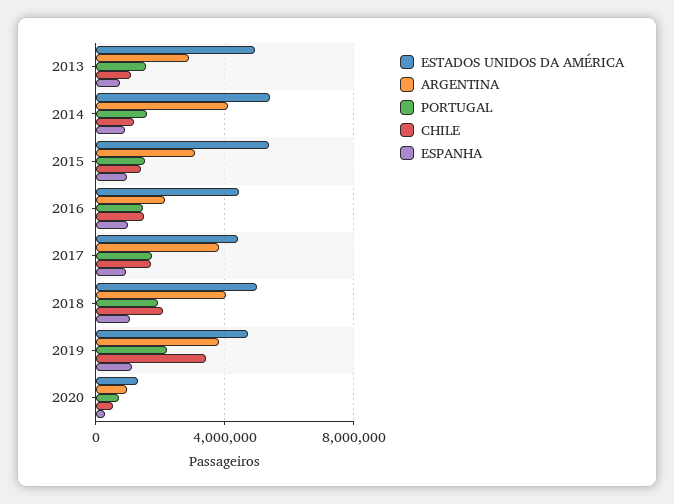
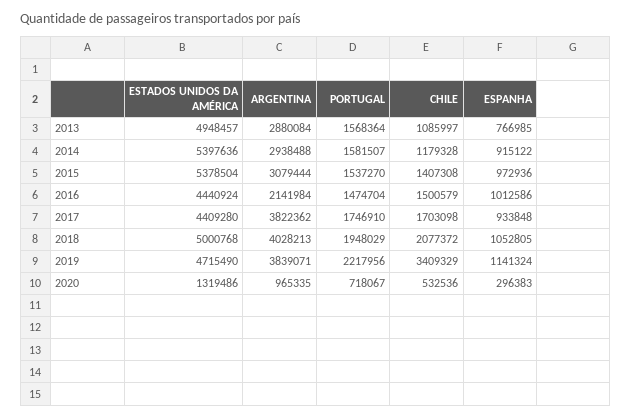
  {
    "ESTADOS UNIDOS DA AMÉRICA": {
      "2013": 4948457,
      "2014": 5397636,
      "2015": 5378504,
      "2016": 4440924,
      "2017": 4409280,
      "2018": 5000768,
      "2019": 4715490,
      "2020": 1319486
    },
    "ARGENTINA": {
      "2013": 2880084,
-     "2014": 4000000,
+     "2014": 2938488,
      "2015": 3079444,
      "2016": 2141984,
      "2017": 3822362,
      "2018": 4028213,
      "2019": 3839071,
      "2020": 965335
    },
    "PORTUGAL": {
      "2013": 1568364,
      "2014": 1581507,
      "2015": 1537270,
      "2016": 1474704,
      "2017": 1746910,
      "2018": 1948029,
      "2019": 2217956,
      "2020": 718067
    },
    "CHILE": {
      "2013": 1085997,
      "2014": 1179328,
      "2015": 1407308,
      "2016": 1500579,
      "2017": 1703098,
      "2018": 2077372,
      "2019": 3409329,
      "2020": 532536
    },
    "ESPANHA": {
      "2013": 766985,
      "2014": 915122,
      "2015": 972936,
      "2016": 1012586,
      "2017": 933848,
      "2018": 1052805,
      "2019": 1141324,
      "2020": 296383
    }
  }

